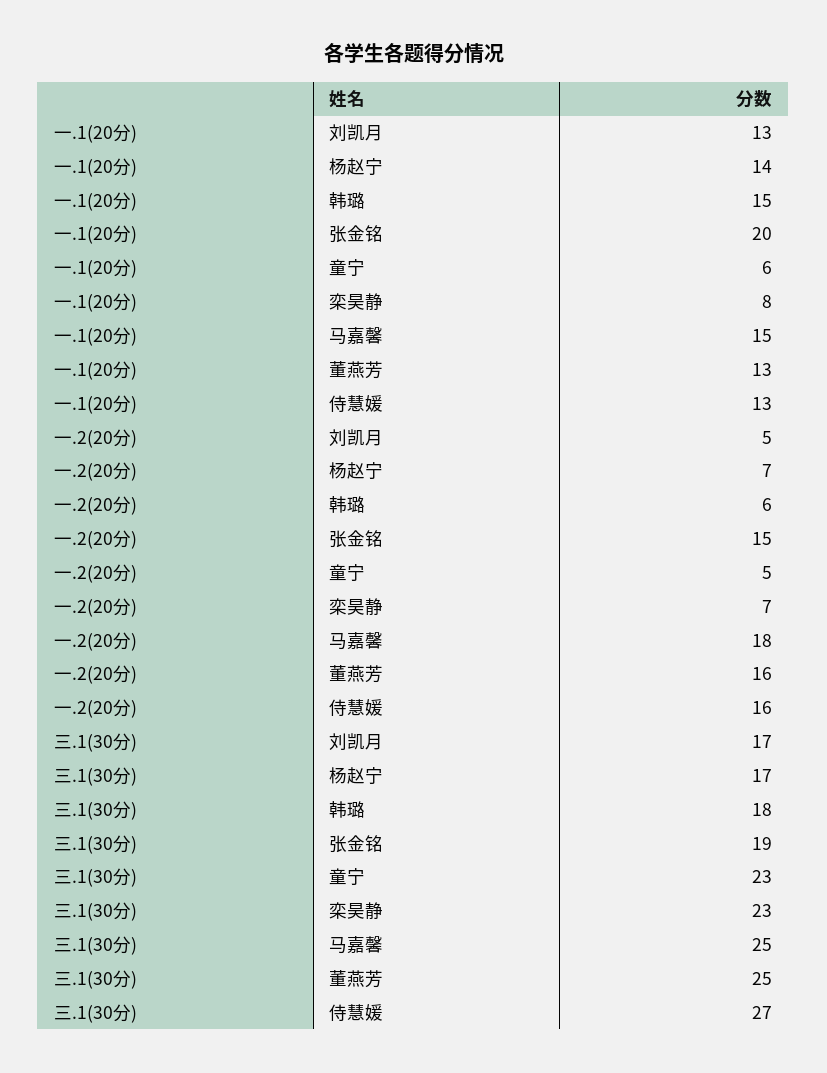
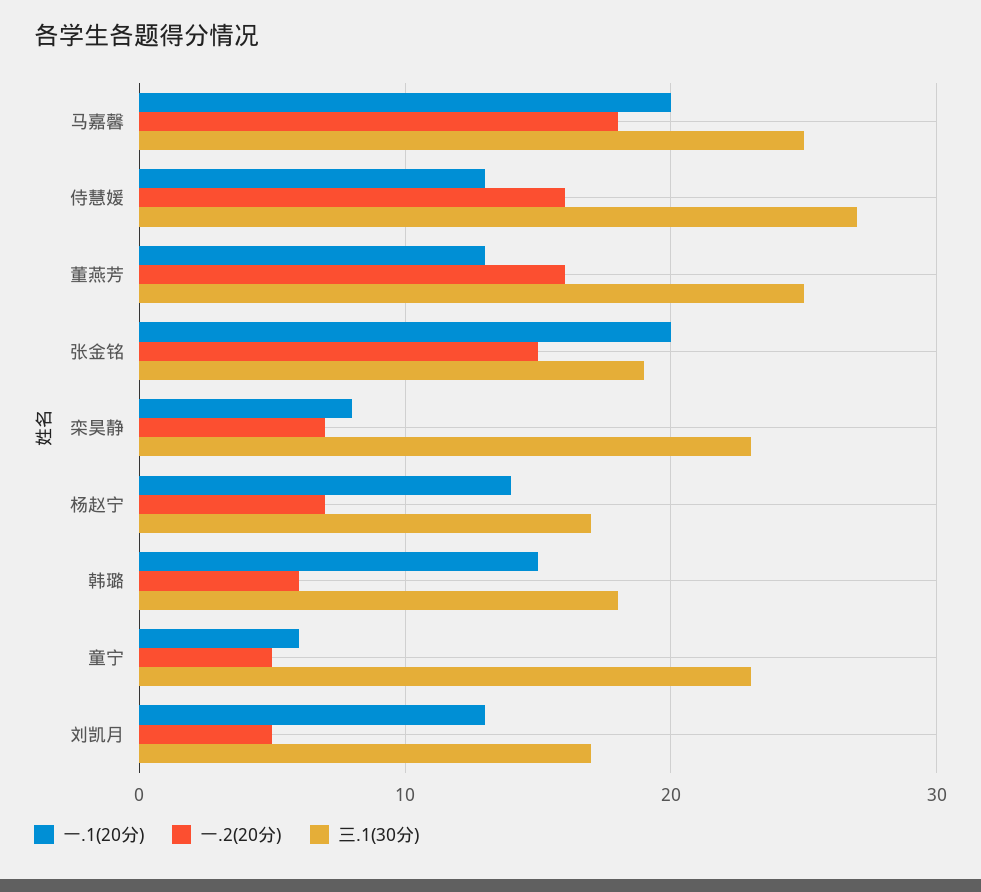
  {
    "一.1(20分)": {
      "刘凯月": 13,
      "杨赵宁": 14,
      "韩璐": 15,
      "张金铭": 20,
      "童宁": 6,
      "栾昊静": 8,
-     "马嘉馨": 15,
+     "马嘉馨": 20,
      "董燕芳": 13,
      "侍慧媛": 13
    },
    "一.2(20分)": {
      "刘凯月": 5,
      "杨赵宁": 7,
      "韩璐": 6,
      "张金铭": 15,
      "童宁": 5,
      "栾昊静": 7,
      "马嘉馨": 18,
      "董燕芳": 16,
      "侍慧媛": 16
    },
    "三.1(30分)": {
      "刘凯月": 17,
      "杨赵宁": 17,
      "韩璐": 18,
      "张金铭": 19,
      "童宁": 23,
      "栾昊静": 23,
      "马嘉馨": 25,
      "董燕芳": 25,
      "侍慧媛": 27
    }
  }

